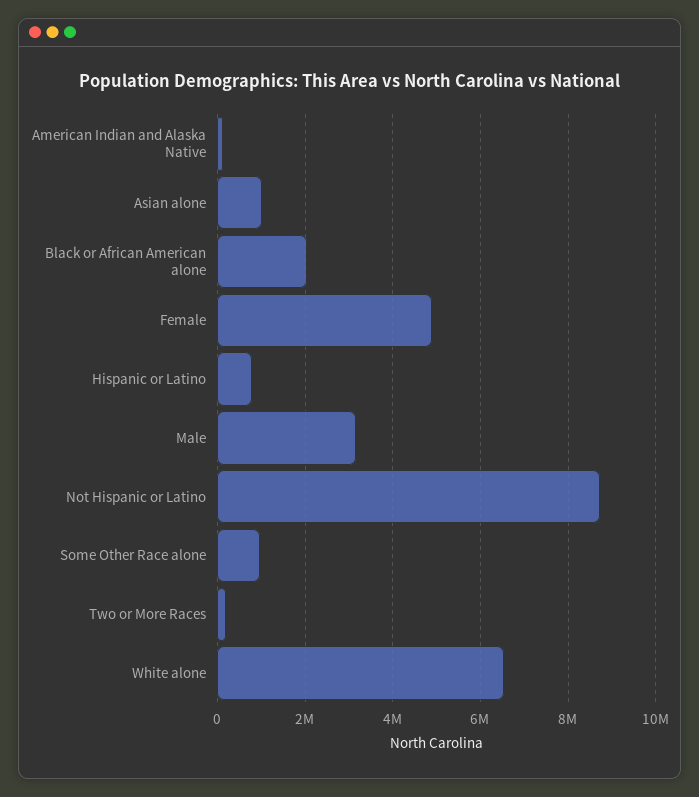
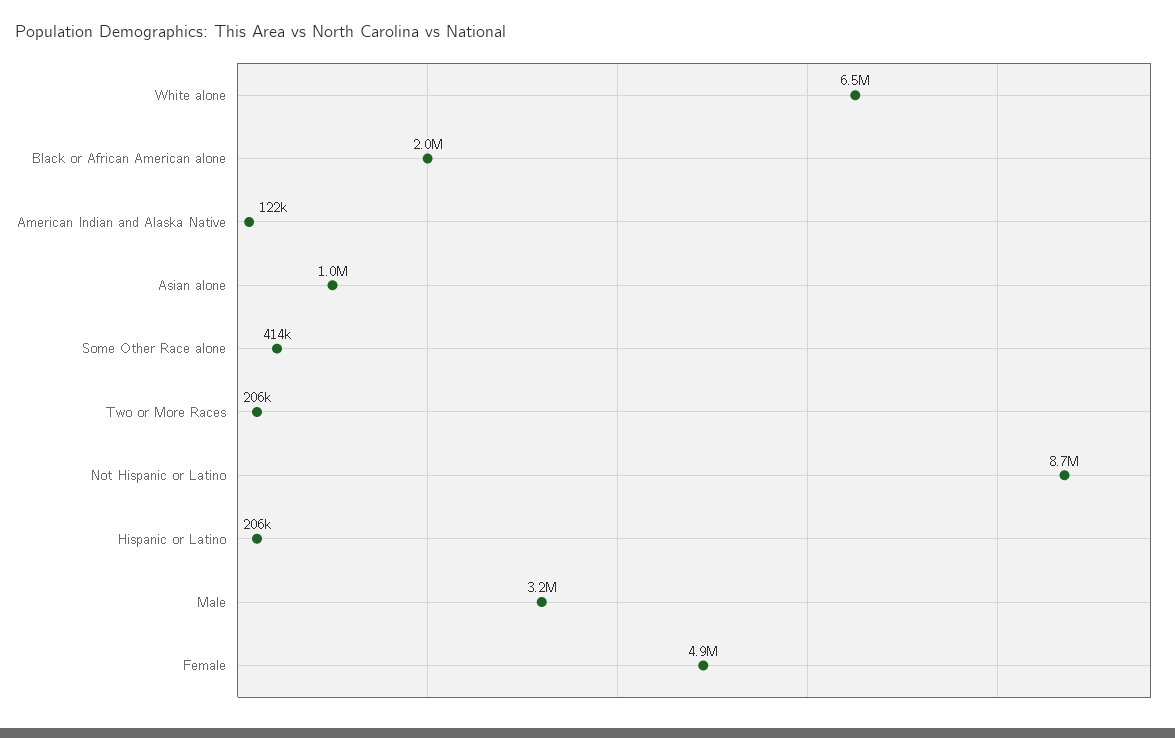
  {
    "American Indian and Alaska Native": 122000,
    "Asian alone": 1000000,
    "Black or African American alone": 2000000,
    "Female": 4900000,
-   "Hispanic or Latino": 800000,
+   "Hispanic or Latino": 206000,
    "Male": 3200000,
    "Not Hispanic or Latino": 8700000,
-   "Some Other Race alone": 1000000,
+   "Some Other Race alone": 414000,
    "Two or More Races": 206000,
    "White alone": 6500000
  }

